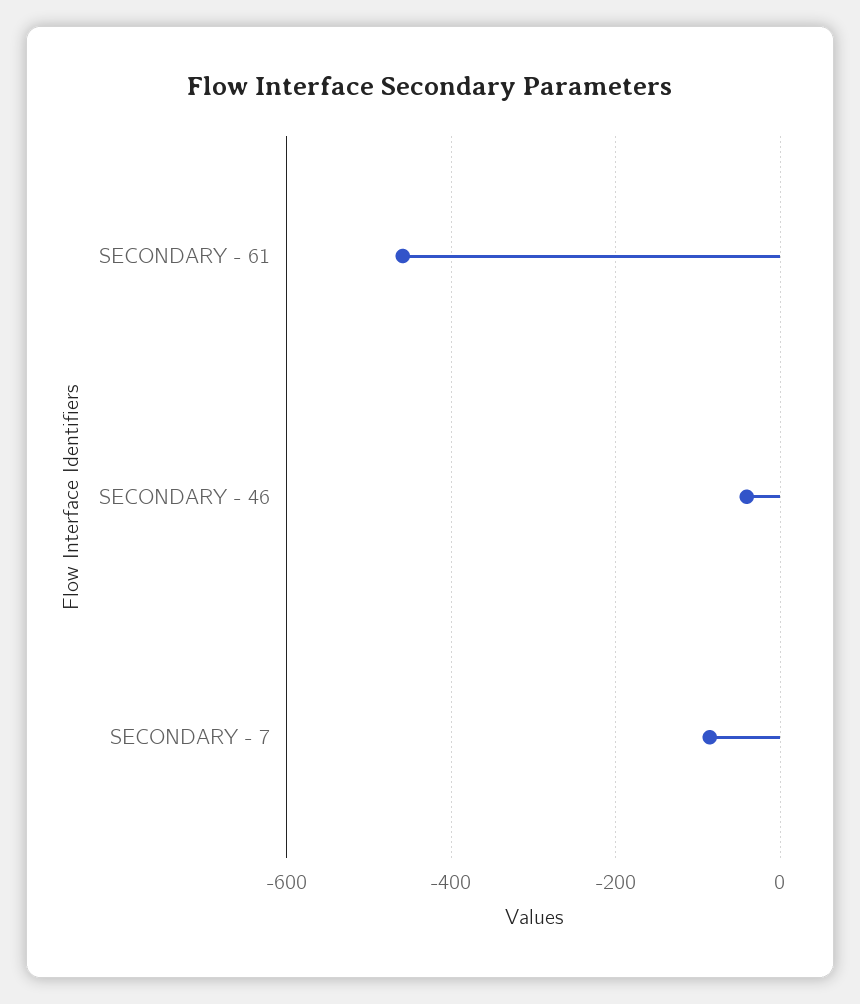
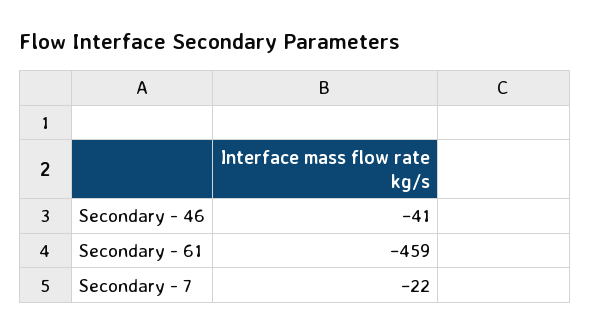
  {
    "SECONDARY - 61": -459,
    "SECONDARY - 46": -41,
-   "SECONDARY - 7": -80
+   "SECONDARY - 7": -22
  }

